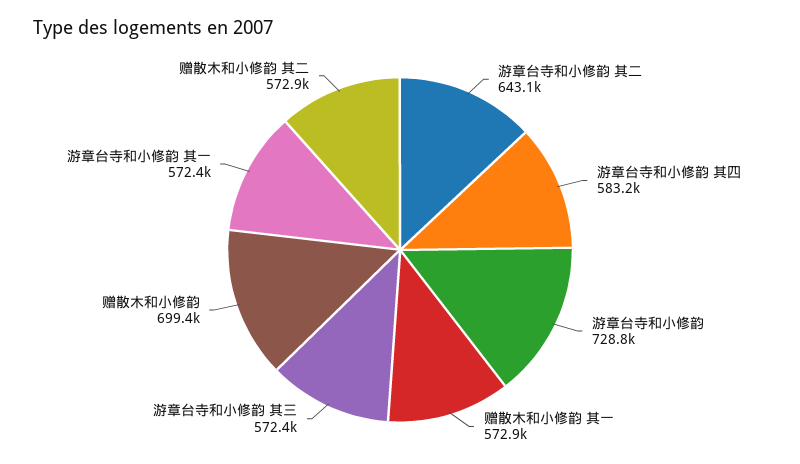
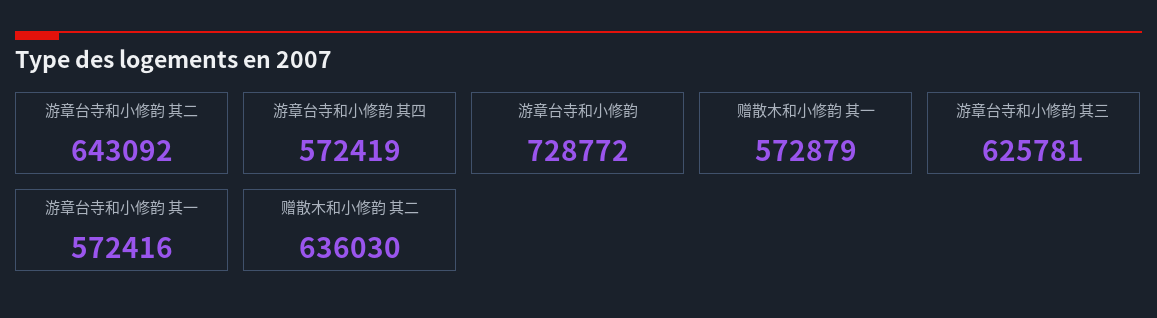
  {
    "游章台寺和小修韵 其二": 643092,
-   "游章台寺和小修韵 其四": 583200,
+   "游章台寺和小修韵 其四": 572419,
    "游章台寺和小修韵": 728772,
    "赠散木和小修韵 其一": 572879,
-   "游章台寺和小修韵 其三": 572400,
+   "游章台寺和小修韵 其三": 625781,
-   "赠散木和小修韵": 699400,
    "游章台寺和小修韵 其一": 572416,
-   "赠散木和小修韵 其二": 572900
+   "赠散木和小修韵 其二": 636030
  }

